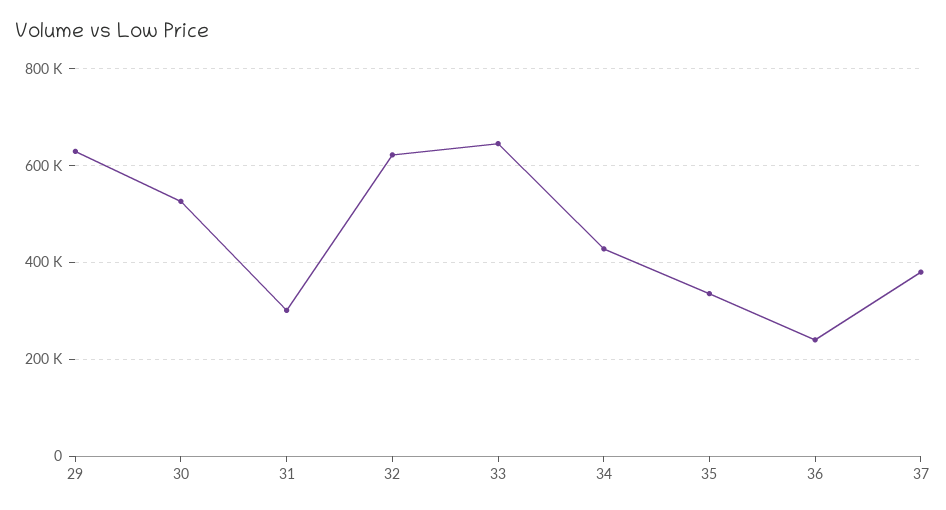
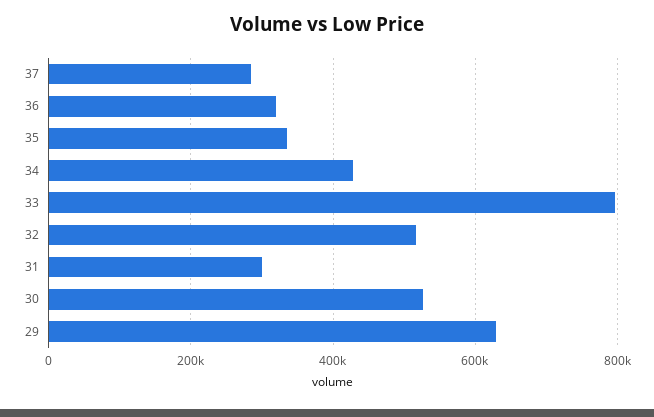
  {
    "29": 620000,
    "30": 520000,
    "31": 300000,
-   "32": 620000,
+   "32": 520000,
-   "33": 640000,
+   "33": 800000,
    "34": 420000,
    "35": 340000,
-   "36": 240000,
+   "36": 320000,
-   "37": 380000
+   "37": 280000
  }

